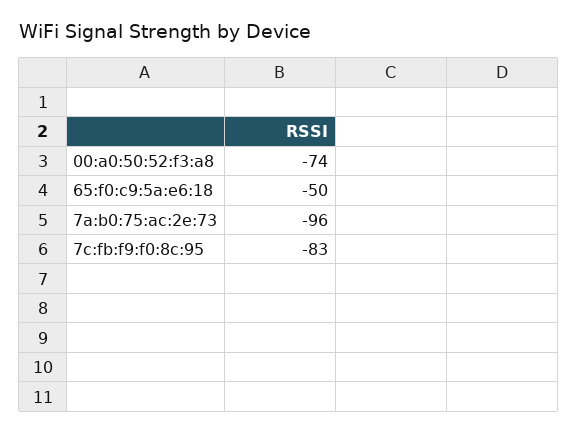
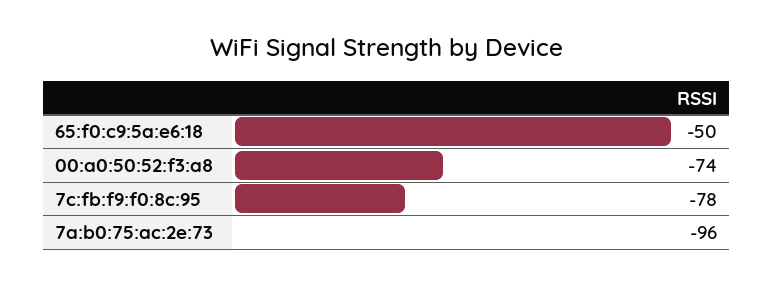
  {
    "00:a0:50:52:f3:a8": -74,
    "65:f0:c9:5a:e6:18": -50,
    "7a:b0:75:ac:2e:73": -96,
-   "7c:fb:f9:f0:8c:95": -83
+   "7c:fb:f9:f0:8c:95": -78
  }

